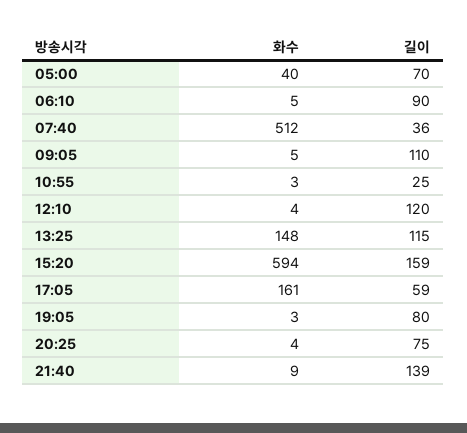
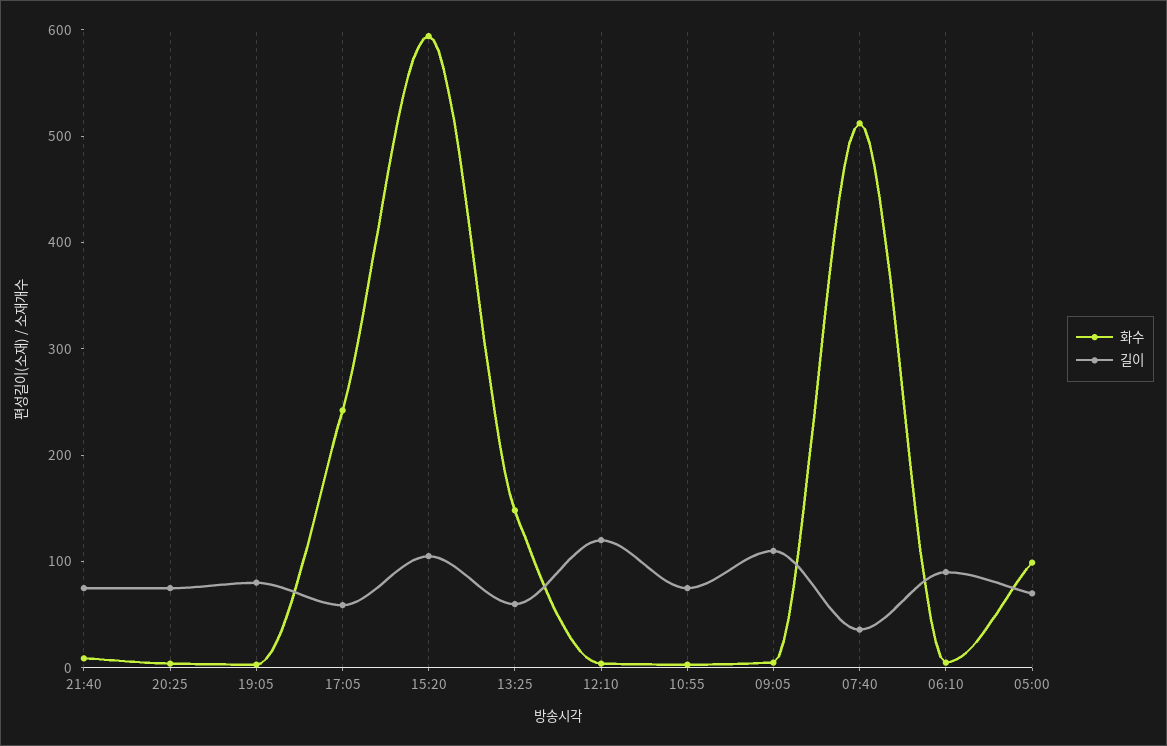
  {
    "화수": {
-     "05:00": 40,
+     "05:00": 100,
      "06:10": 5,
      "07:40": 512,
      "09:05": 5,
      "10:55": 3,
      "12:10": 4,
      "13:25": 148,
      "15:20": 594,
-     "17:05": 161,
+     "17:05": 240,
      "19:05": 3,
      "20:25": 4,
      "21:40": 9
    },
    "길이": {
      "05:00": 70,
      "06:10": 90,
      "07:40": 36,
      "09:05": 110,
-     "10:55": 25,
+     "10:55": 80,
      "12:10": 120,
-     "13:25": 115,
+     "13:25": 60,
-     "15:20": 159,
+     "15:20": 100,
      "17:05": 59,
      "19:05": 80,
      "20:25": 75,
-     "21:40": 139
+     "21:40": 80
    }
  }

